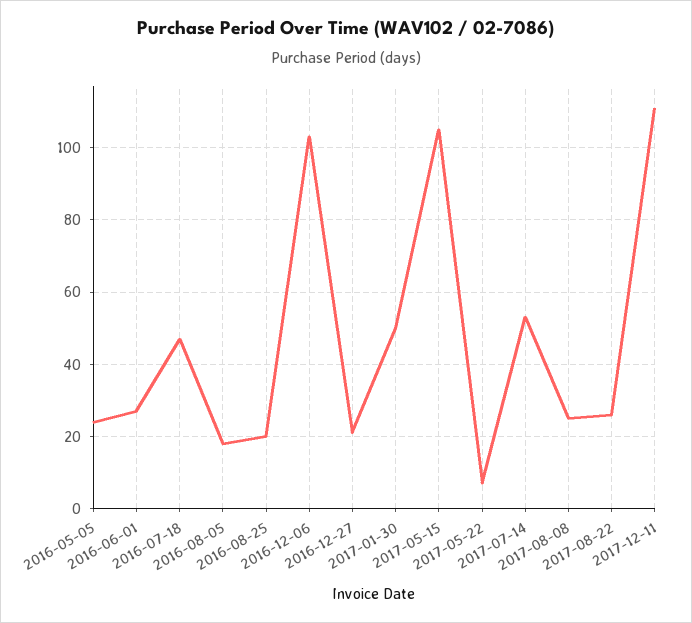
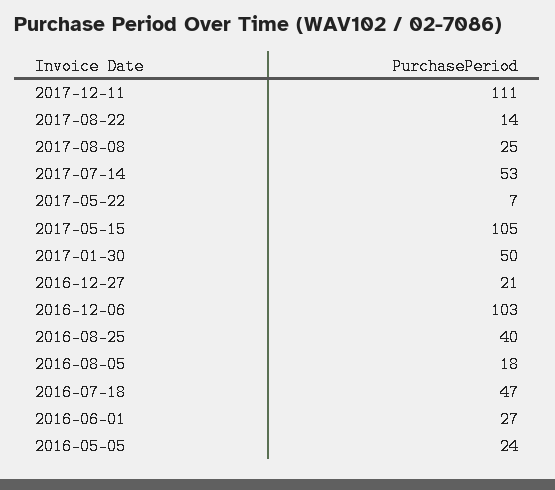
  {
    "2016-05-05": 24,
    "2016-06-01": 27,
    "2016-07-18": 47,
    "2016-08-05": 18,
-   "2016-08-25": 20,
+   "2016-08-25": 40,
    "2016-12-06": 103,
    "2016-12-27": 21,
    "2017-01-30": 50,
    "2017-05-15": 105,
    "2017-05-22": 7,
    "2017-07-14": 53,
    "2017-08-08": 25,
-   "2017-08-22": 25,
+   "2017-08-22": 14,
    "2017-12-11": 111
  }

